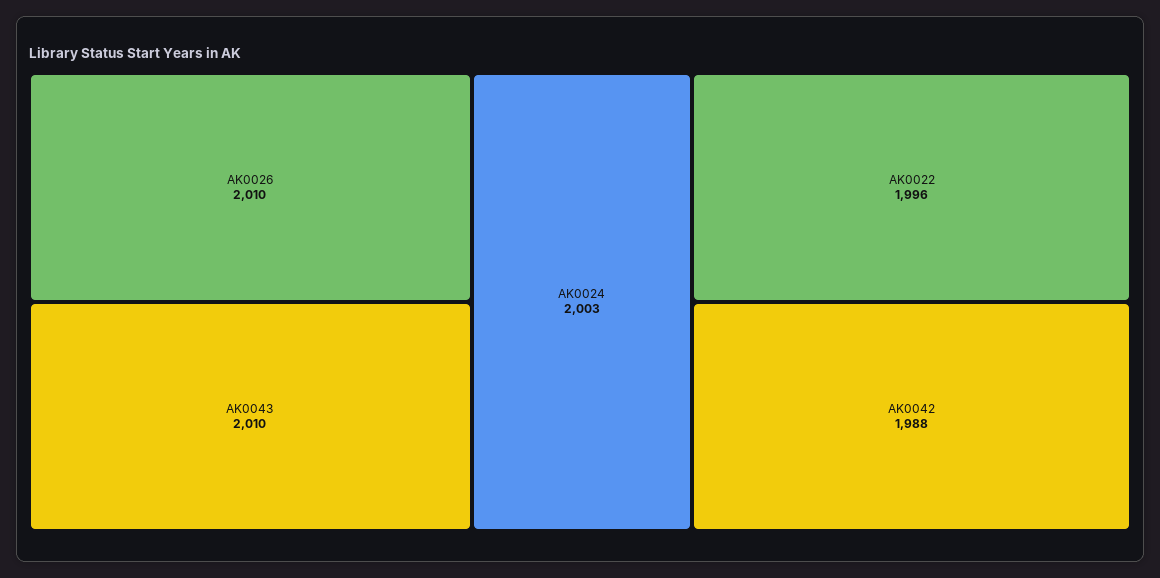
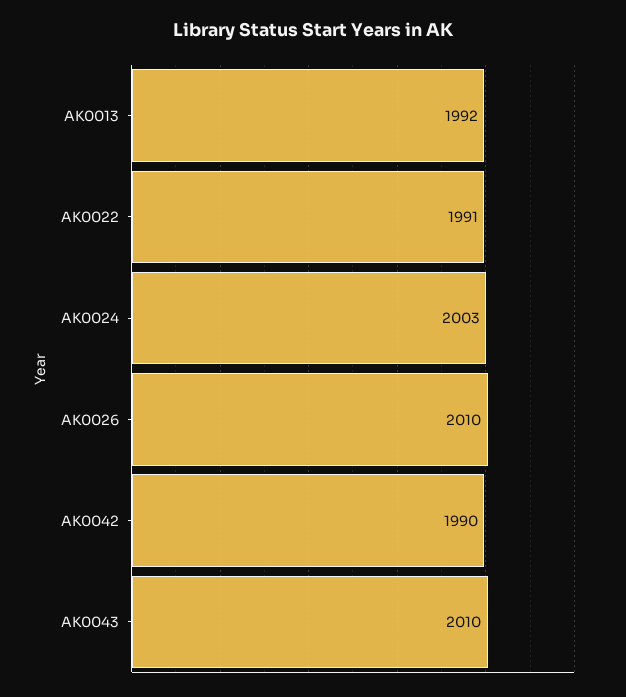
  {
    "AK0026": 2010,
    "AK0043": 2010,
    "AK0024": 2003,
-   "AK0022": 1996,
+   "AK0022": 1991,
-   "AK0042": 1988
+   "AK0042": 1990,
+   "AK0013": 1992
  }

